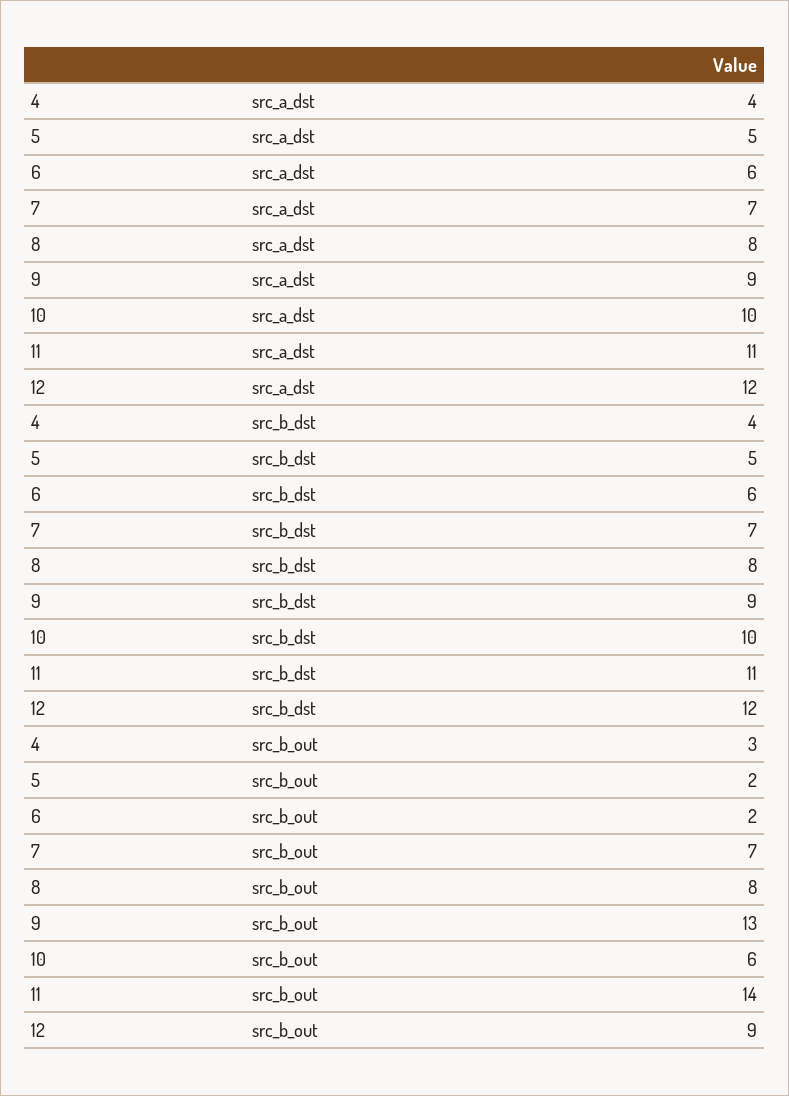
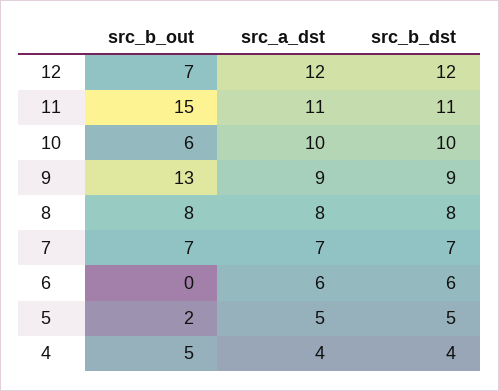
  {
    "4": {
      "src_a_dst": 4,
      "src_b_dst": 4,
-     "src_b_out": 3
+     "src_b_out": 5
    },
    "5": {
      "src_a_dst": 5,
      "src_b_dst": 5,
      "src_b_out": 2
    },
    "6": {
      "src_a_dst": 6,
      "src_b_dst": 6,
-     "src_b_out": 2
+     "src_b_out": 0
    },
    "7": {
      "src_a_dst": 7,
      "src_b_dst": 7,
      "src_b_out": 7
    },
    "8": {
      "src_a_dst": 8,
      "src_b_dst": 8,
      "src_b_out": 8
    },
    "9": {
      "src_a_dst": 9,
      "src_b_dst": 9,
      "src_b_out": 13
    },
    "10": {
      "src_a_dst": 10,
      "src_b_dst": 10,
      "src_b_out": 6
    },
    "11": {
      "src_a_dst": 11,
      "src_b_dst": 11,
-     "src_b_out": 14
+     "src_b_out": 15
    },
    "12": {
      "src_a_dst": 12,
      "src_b_dst": 12,
-     "src_b_out": 9
+     "src_b_out": 7
    }
  }

